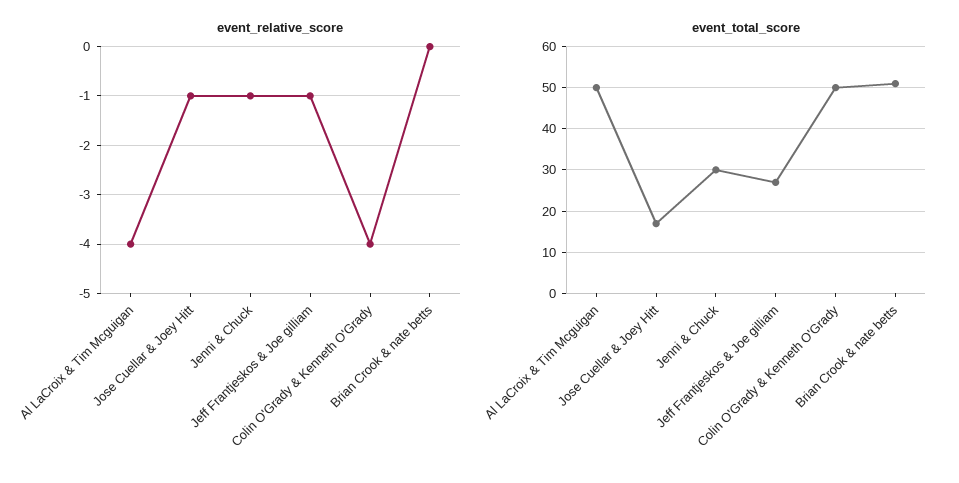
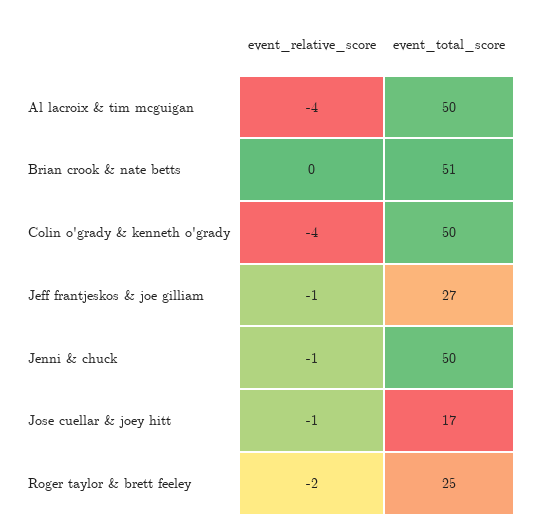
  {
    "event_relative_score": {
      "Al LaCroix & Tim Mcguigan": -4,
      "Jose Cuellar & Joey Hitt": -1,
      "Jenni & Chuck": -1,
      "Jeff Frantjeskos & Joe gilliam": -1,
      "Colin O'Grady & Kenneth O'Grady": -4,
-     "Brian Crook & nate betts": 0
+     "Brian Crook & nate betts": 0,
+     "Roger taylor & brett feeley": -2
    },
    "event_total_score": {
      "Al LaCroix & Tim Mcguigan": 50,
      "Jose Cuellar & Joey Hitt": 17,
-     "Jenni & Chuck": 30,
+     "Jenni & Chuck": 50,
      "Jeff Frantjeskos & Joe gilliam": 27,
      "Colin O'Grady & Kenneth O'Grady": 50,
-     "Brian Crook & nate betts": 51
+     "Brian Crook & nate betts": 51,
+     "Roger taylor & brett feeley": 25
    }
  }

